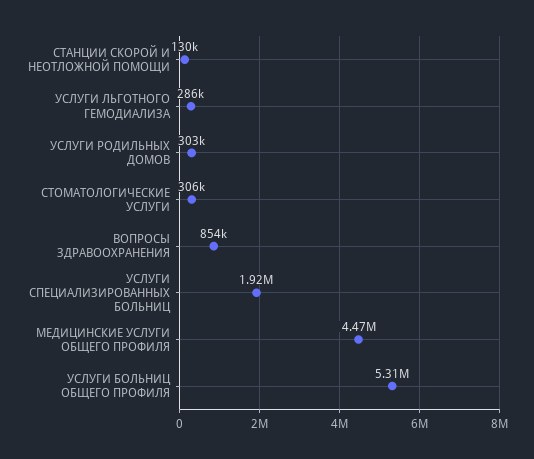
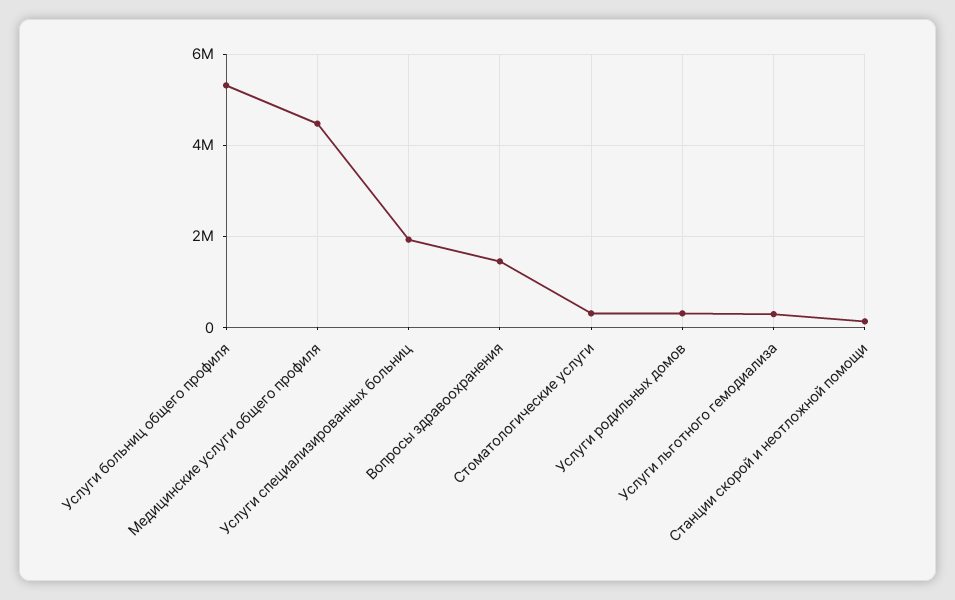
  {
    "СТАНЦИИ СКОРОЙ И НЕОТЛОЖНОЙ ПОМОЩИ": 130000,
    "УСЛУГИ ЛЬГОТНОГО ГЕМОДИАЛИЗА": 286000,
    "УСЛУГИ РОДИЛЬНЫХ ДОМОВ": 303000,
    "СТОМАТОЛОГИЧЕСКИЕ УСЛУГИ": 306000,
-   "ВОПРОСЫ ЗДРАВООХРАНЕНИЯ": 854000,
+   "ВОПРОСЫ ЗДРАВООХРАНЕНИЯ": 1400000,
    "УСЛУГИ СПЕЦИАЛИЗИРОВАННЫХ БОЛЬНИЦ": 1920000,
    "МЕДИЦИНСКИЕ УСЛУГИ ОБЩЕГО ПРОФИЛЯ": 4470000,
    "УСЛУГИ БОЛЬНИЦ ОБЩЕГО ПРОФИЛЯ": 5310000
  }

